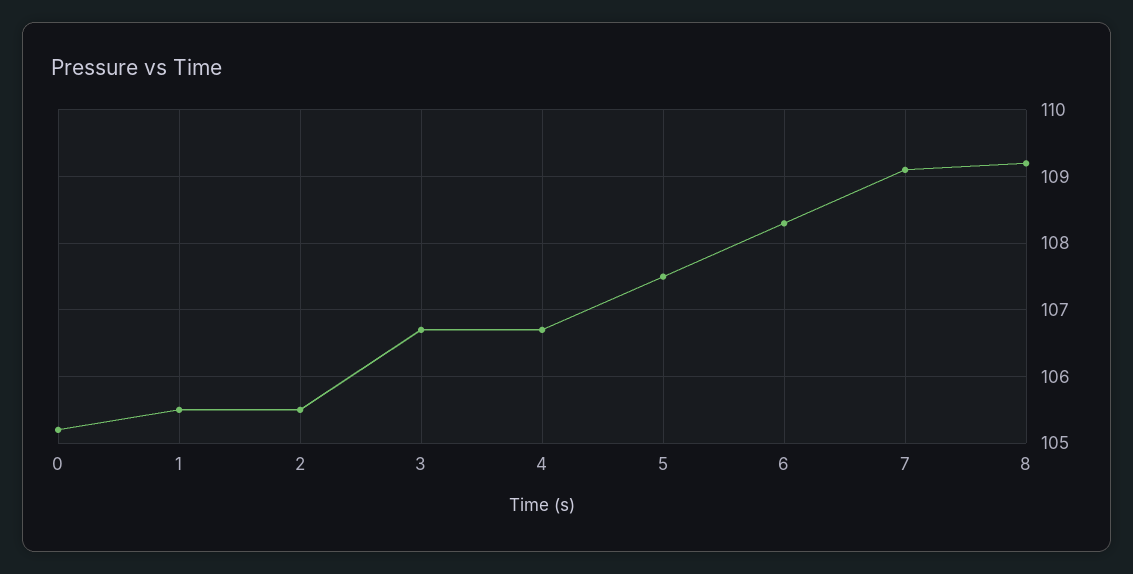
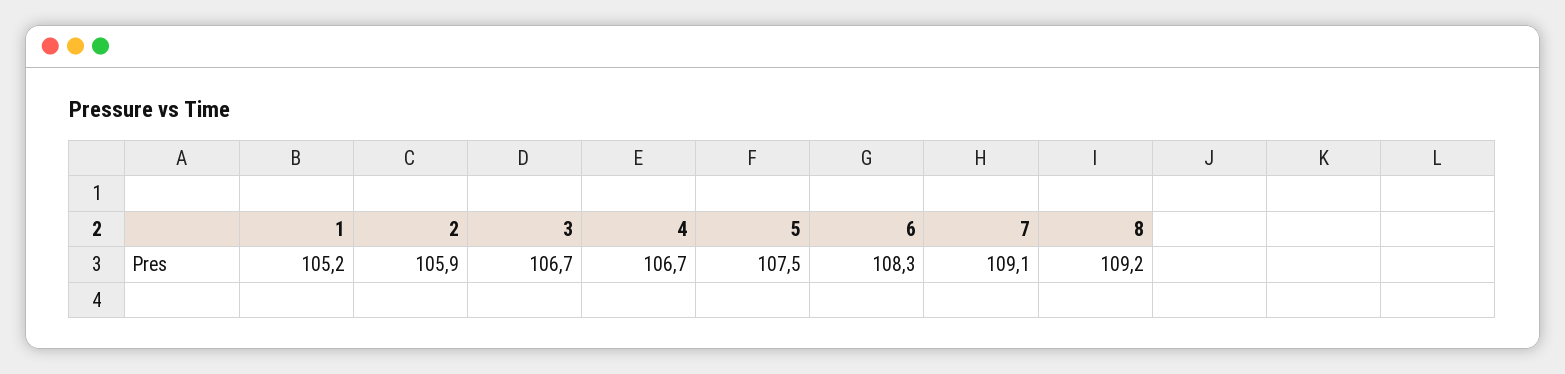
  {
-   "0": 105.2,
-   "1": 105.5,
+   "1": 105.2,
-   "2": 105.5,
+   "2": 105.9,
    "3": 106.7,
    "4": 106.7,
    "5": 107.5,
    "6": 108.3,
    "7": 109.1,
    "8": 109.2
  }

